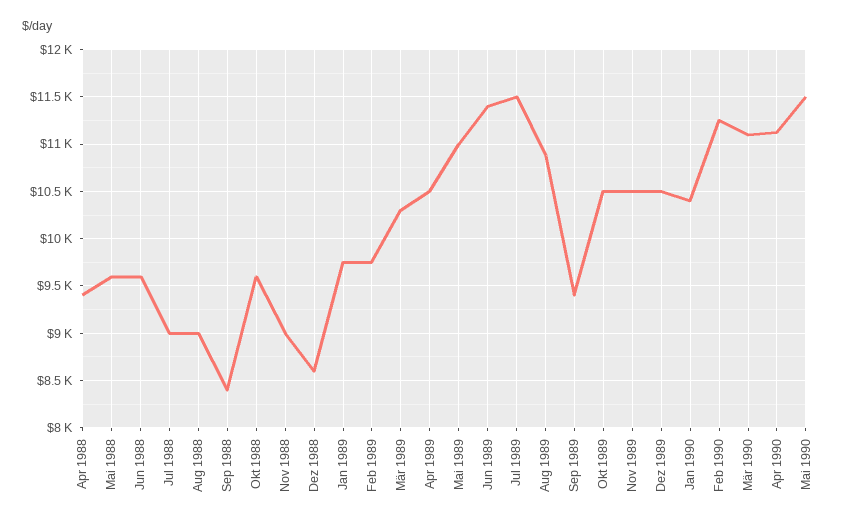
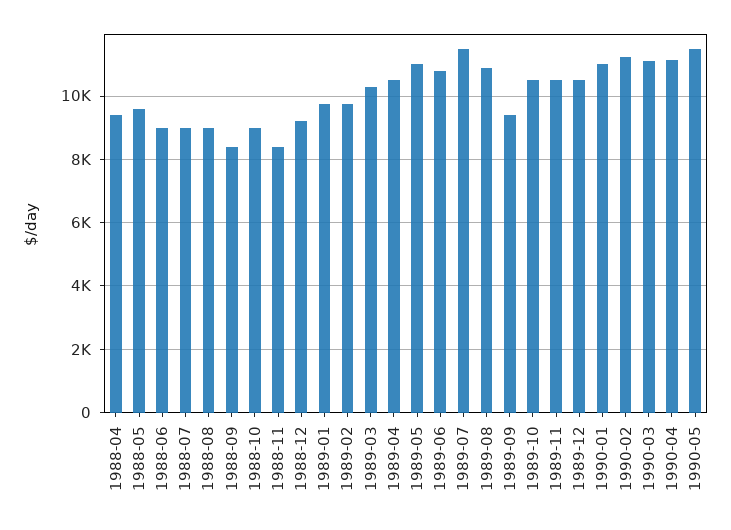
  {
    "Apr 1988": 9400,
    "Mai 1988": 9600,
-   "Jun 1988": 9600,
+   "Jun 1988": 9000,
    "Jul 1988": 9000,
    "Aug 1988": 9000,
    "Sep 1988": 8400,
-   "Okt 1988": 9600,
+   "Okt 1988": 9000,
-   "Nov 1988": 9000,
+   "Nov 1988": 8400,
-   "Dez 1988": 8600,
+   "Dez 1988": 9200,
    "Jan 1989": 9800,
    "Feb 1989": 9800,
    "Mär 1989": 10300,
    "Apr 1989": 10500,
    "Mai 1989": 11000,
-   "Jun 1989": 11400,
+   "Jun 1989": 10800,
    "Jul 1989": 11500,
    "Aug 1989": 10900,
    "Sep 1989": 9400,
    "Okt 1989": 10500,
    "Nov 1989": 10500,
    "Dez 1989": 10500,
-   "Jan 1990": 10400,
+   "Jan 1990": 11000,
    "Feb 1990": 11300,
    "Mär 1990": 11100,
    "Apr 1990": 11100,
    "Mai 1990": 11500
  }

